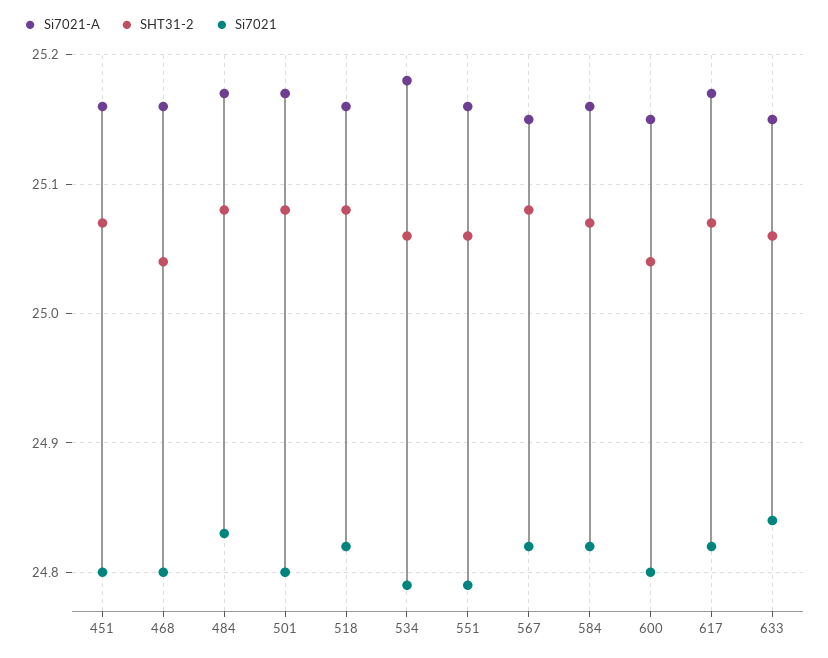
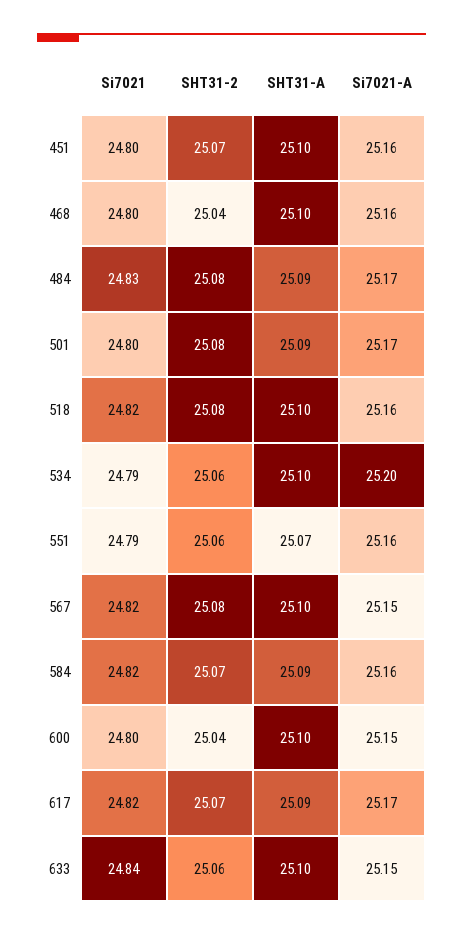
  {
    "Si7021-A": {
      "451": 25.16,
      "468": 25.16,
      "484": 25.17,
      "501": 25.17,
      "518": 25.16,
-     "534": 25.18,
+     "534": 25.2,
      "551": 25.16,
      "567": 25.15,
      "584": 25.16,
      "600": 25.15,
      "617": 25.17,
      "633": 25.15
    },
    "SHT31-2": {
      "451": 25.07,
      "468": 25.04,
      "484": 25.08,
      "501": 25.08,
      "518": 25.08,
      "534": 25.06,
      "551": 25.06,
      "567": 25.08,
      "584": 25.07,
      "600": 25.04,
      "617": 25.07,
      "633": 25.06
    },
    "Si7021": {
      "451": 24.8,
      "468": 24.8,
      "484": 24.83,
      "501": 24.8,
      "518": 24.82,
      "534": 24.79,
      "551": 24.79,
      "567": 24.82,
      "584": 24.82,
      "600": 24.8,
      "617": 24.82,
      "633": 24.84
-   }
+   },
+   "SHT31-A": {
+     "451": 25.1,
+     "468": 25.1,
+     "484": 25.09,
+     "501": 25.09,
+     "518": 25.1,
+     "534": 25.1,
+     "551": 25.07,
+     "567": 25.1,
+     "584": 25.09,
+     "600": 25.1,
+     "617": 25.09,
+     "633": 25.1
+   }
  }

